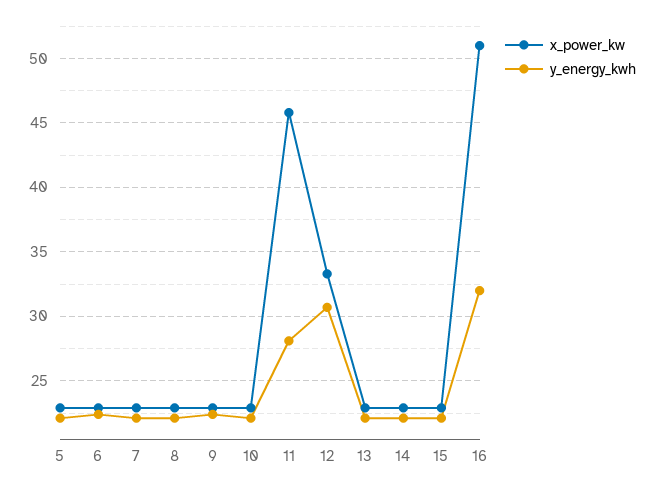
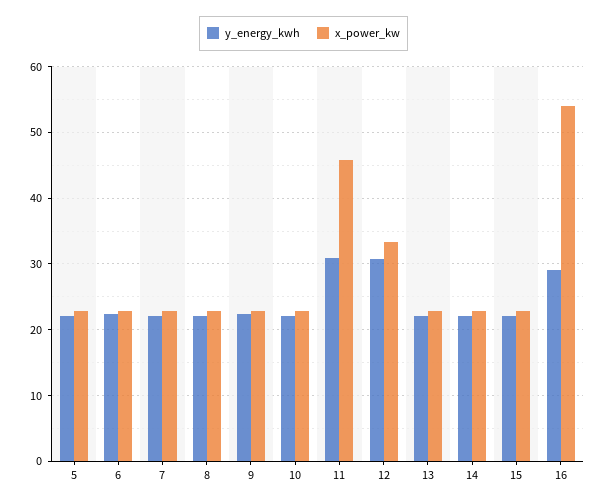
  {
    "x_power_kw": {
      "5": 23,
      "6": 23,
      "7": 23,
      "8": 23,
      "9": 23,
      "10": 23,
      "11": 46,
      "12": 33.5,
      "13": 23,
      "14": 23,
      "15": 23,
-     "16": 51
+     "16": 54
    },
    "y_energy_kwh": {
      "5": 22,
      "6": 22.5,
      "7": 22,
      "8": 22,
      "9": 22.5,
      "10": 22,
-     "11": 28,
+     "11": 31,
      "12": 30.5,
      "13": 22,
      "14": 22,
      "15": 22,
-     "16": 32
+     "16": 29
    }
  }

